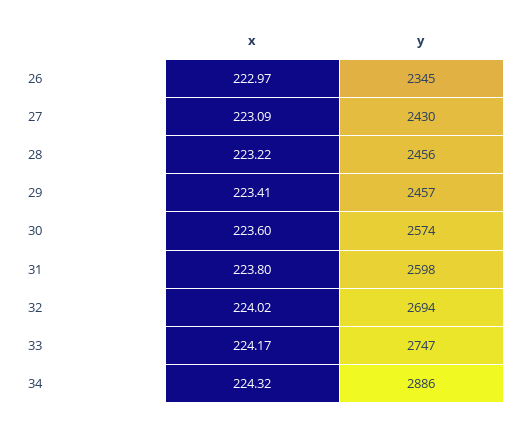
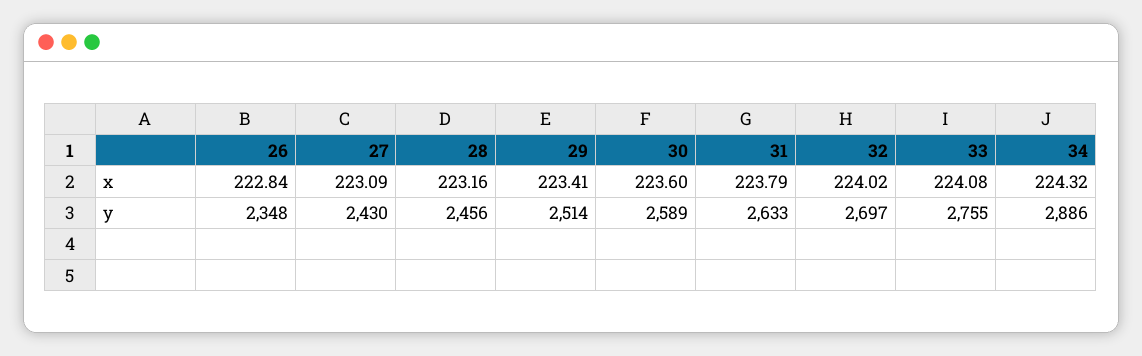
  {
    "x": {
-     "26": 222.97,
+     "26": 222.84,
      "27": 223.09,
-     "28": 223.22,
+     "28": 223.16,
      "29": 223.41,
      "30": 223.6,
-     "31": 223.8,
+     "31": 223.79,
      "32": 224.02,
-     "33": 224.17,
+     "33": 224.08,
      "34": 224.32
    },
    "y": {
-     "26": 2345,
+     "26": 2348,
      "27": 2430,
      "28": 2456,
-     "29": 2457,
+     "29": 2514,
-     "30": 2574,
+     "30": 2589,
-     "31": 2598,
+     "31": 2633,
-     "32": 2694,
+     "32": 2697,
-     "33": 2747,
+     "33": 2755,
      "34": 2886
    }
  }

